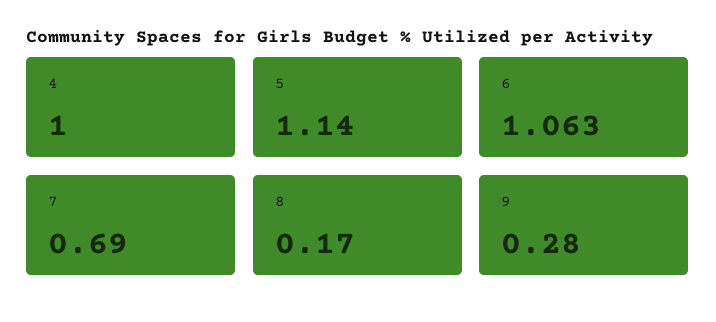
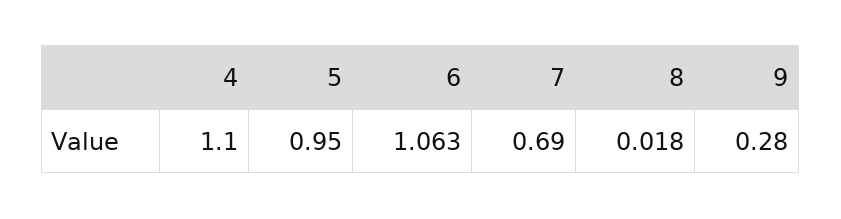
  {
-   "4": 1,
+   "4": 1.1,
-   "5": 1.14,
+   "5": 0.95,
    "6": 1.063,
    "7": 0.69,
-   "8": 0.17,
+   "8": 0.018,
    "9": 0.28
  }

